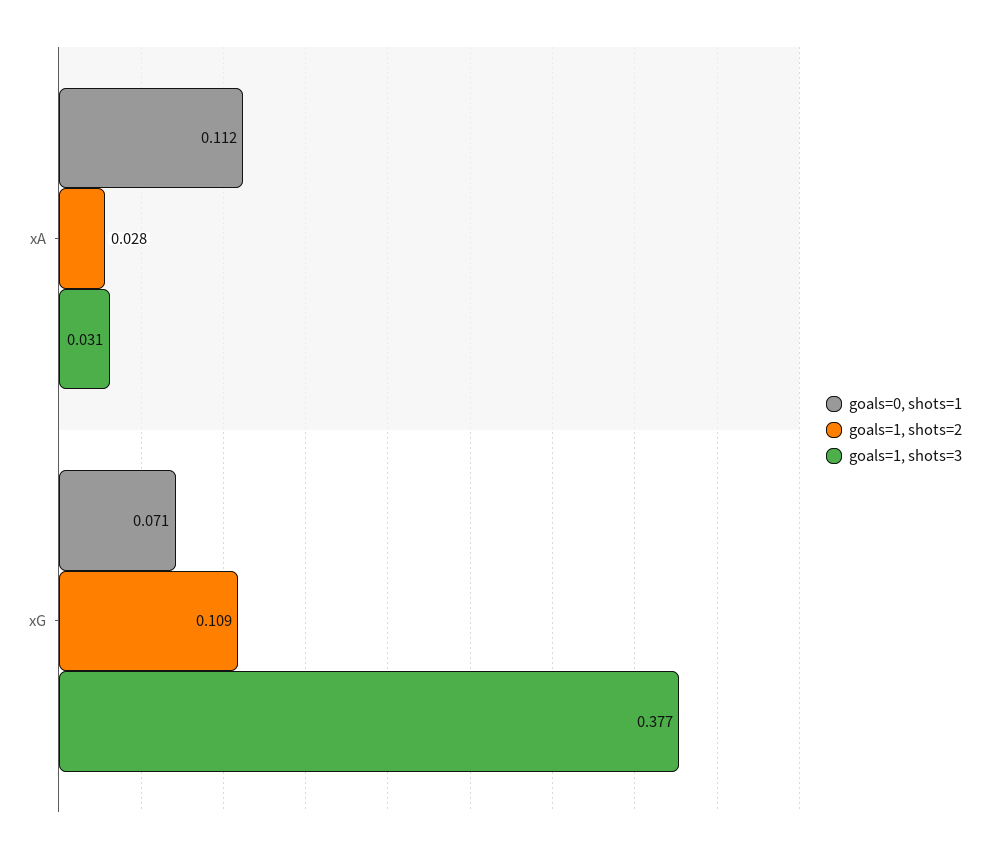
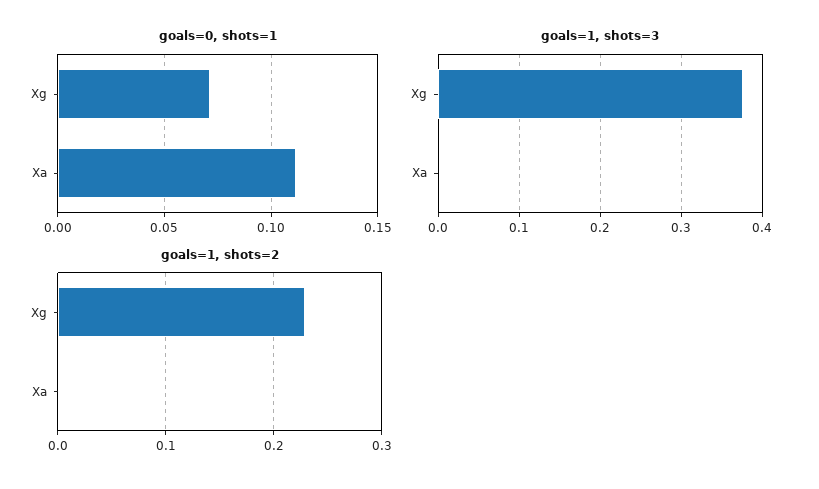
  {
    "goals=0, shots=1": {
      "xA": 0.112,
      "xG": 0.071
    },
    "goals=1, shots=2": {
-     "xA": 0.028,
+     "xA": 0,
-     "xG": 0.109
+     "xG": 0.23
    },
    "goals=1, shots=3": {
-     "xA": 0.031,
+     "xA": 0,
      "xG": 0.377
    }
  }

